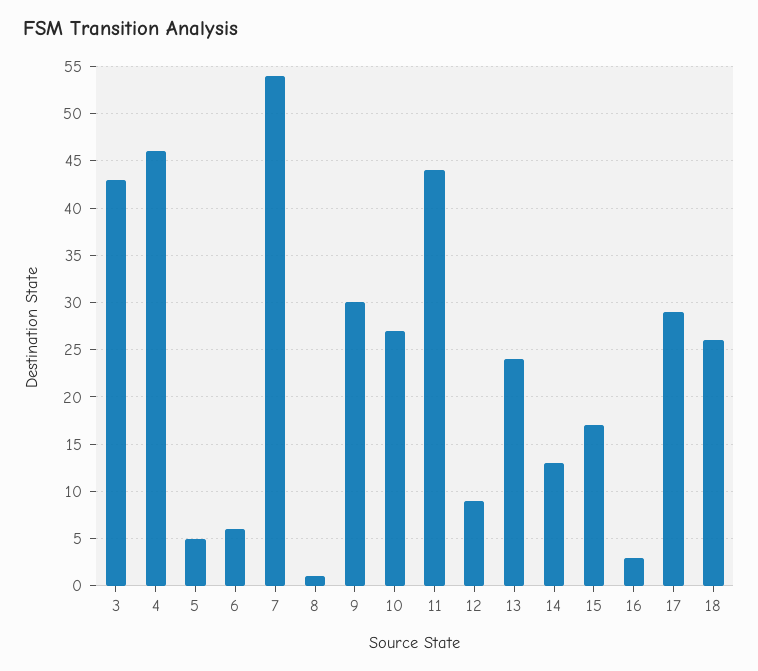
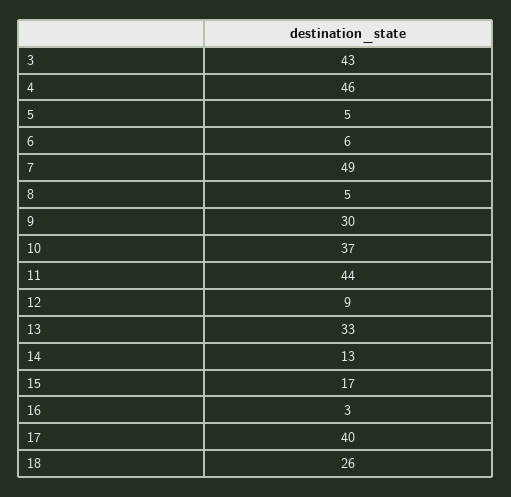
  {
    "3": 43,
    "4": 46,
    "5": 5,
    "6": 6,
-   "7": 54,
+   "7": 49,
-   "8": 1,
+   "8": 5,
    "9": 30,
-   "10": 27,
+   "10": 37,
    "11": 44,
    "12": 9,
-   "13": 24,
+   "13": 33,
    "14": 13,
    "15": 17,
    "16": 3,
-   "17": 29,
+   "17": 40,
    "18": 26
  }

